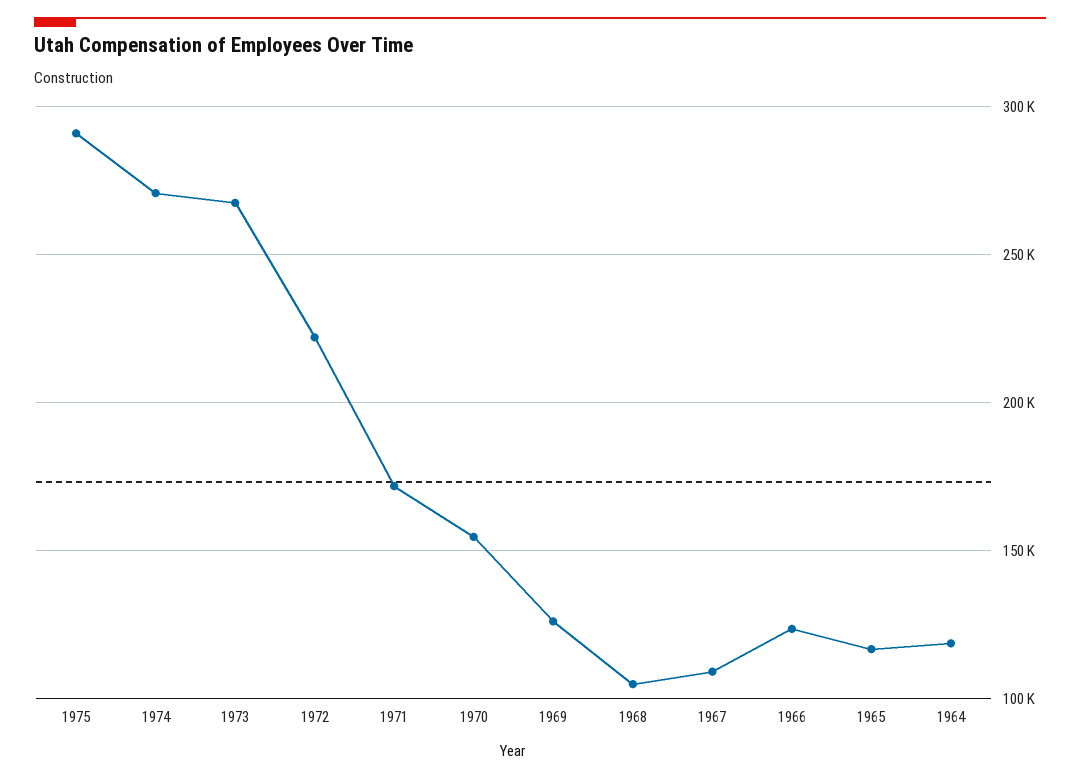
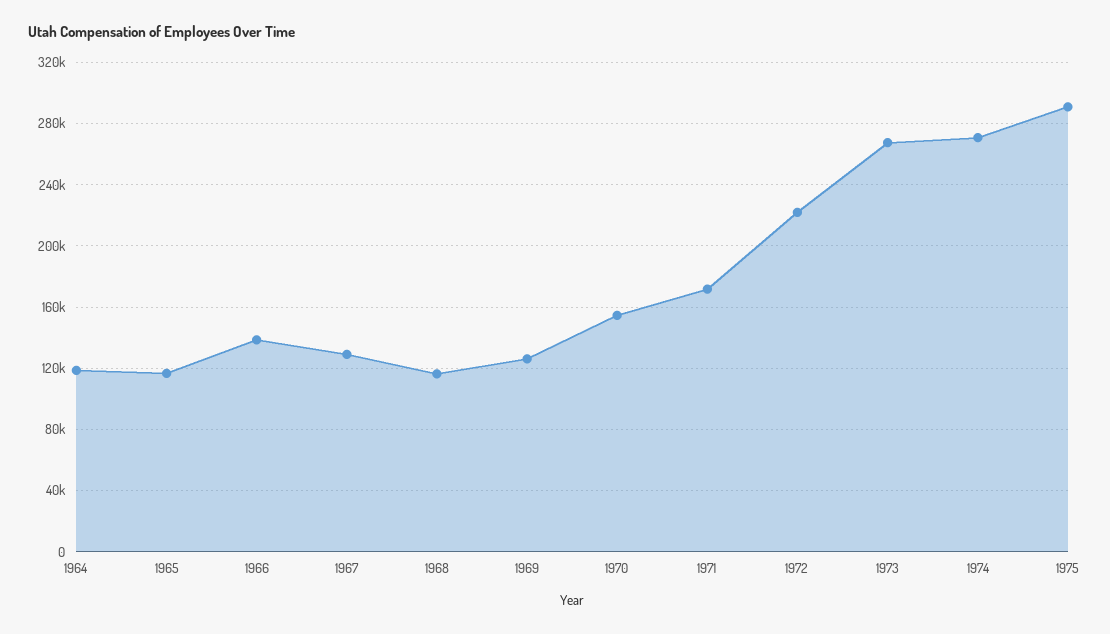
  {
    "1975": 290000,
    "1974": 270000,
    "1973": 265000,
    "1972": 220000,
    "1971": 170000,
    "1970": 155000,
    "1969": 125000,
-   "1968": 105000,
+   "1968": 115000,
-   "1967": 110000,
+   "1967": 130000,
-   "1966": 125000,
+   "1966": 140000,
    "1965": 115000,
    "1964": 120000
  }

